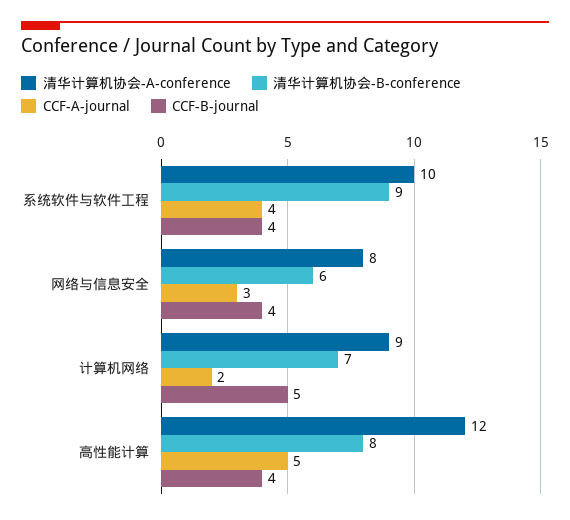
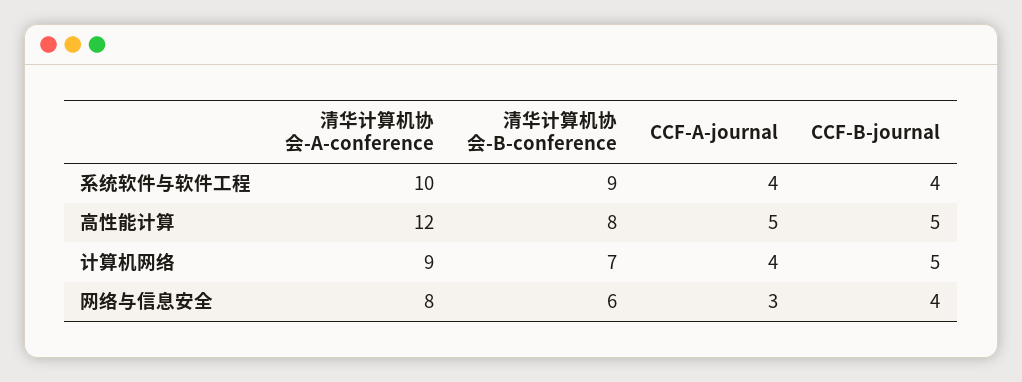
  {
    "清华计算机协会-A-conference": {
      "系统软件与软件工程": 10,
      "网络与信息安全": 8,
      "计算机网络": 9,
      "高性能计算": 12
    },
    "清华计算机协会-B-conference": {
      "系统软件与软件工程": 9,
      "网络与信息安全": 6,
      "计算机网络": 7,
      "高性能计算": 8
    },
    "CCF-A-journal": {
      "系统软件与软件工程": 4,
      "网络与信息安全": 3,
-     "计算机网络": 2,
+     "计算机网络": 4,
      "高性能计算": 5
    },
    "CCF-B-journal": {
      "系统软件与软件工程": 4,
      "网络与信息安全": 4,
      "计算机网络": 5,
-     "高性能计算": 4
+     "高性能计算": 5
    }
  }

